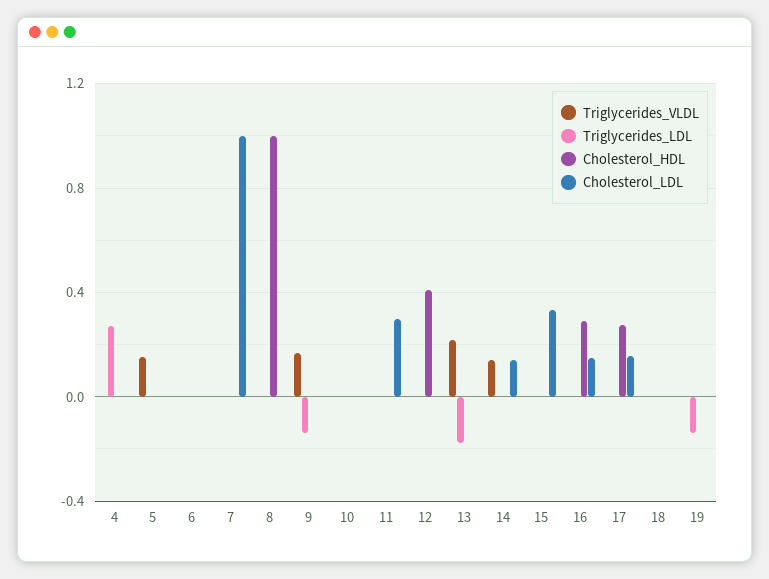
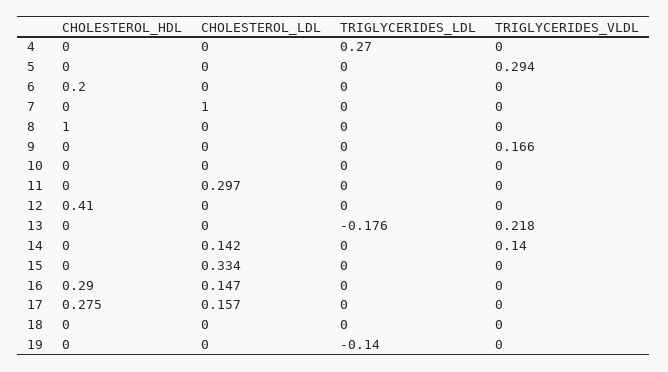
  {
    "Triglycerides_VLDL": {
      "4": 0,
-     "5": 0.15,
+     "5": 0.294,
      "6": 0,
      "7": 0,
      "8": 0,
      "9": 0.166,
      "10": 0,
      "11": 0,
      "12": 0,
      "13": 0.218,
      "14": 0.14,
      "15": 0,
      "16": 0,
      "17": 0,
      "18": 0,
      "19": 0
    },
    "Triglycerides_LDL": {
      "4": 0.27,
      "5": 0,
      "6": 0,
      "7": 0,
      "8": 0,
-     "9": -0.15,
+     "9": 0,
      "10": 0,
      "11": 0,
      "12": 0,
      "13": -0.176,
      "14": 0,
      "15": 0,
      "16": 0,
      "17": 0,
      "18": 0,
      "19": -0.14
    },
    "Cholesterol_HDL": {
      "4": 0,
      "5": 0,
-     "6": 0,
+     "6": 0.2,
      "7": 0,
      "8": 1,
      "9": 0,
      "10": 0,
      "11": 0,
      "12": 0.41,
      "13": 0,
      "14": 0,
      "15": 0,
      "16": 0.29,
      "17": 0.275,
      "18": 0,
      "19": 0
    },
    "Cholesterol_LDL": {
      "4": 0,
      "5": 0,
      "6": 0,
      "7": 1,
      "8": 0,
      "9": 0,
      "10": 0,
      "11": 0.297,
      "12": 0,
      "13": 0,
      "14": 0.142,
      "15": 0.334,
      "16": 0.147,
      "17": 0.157,
      "18": 0,
      "19": 0
    }
  }

